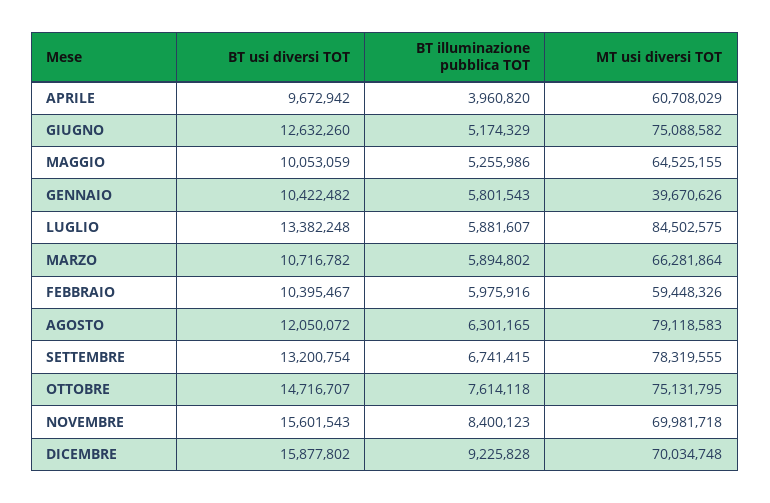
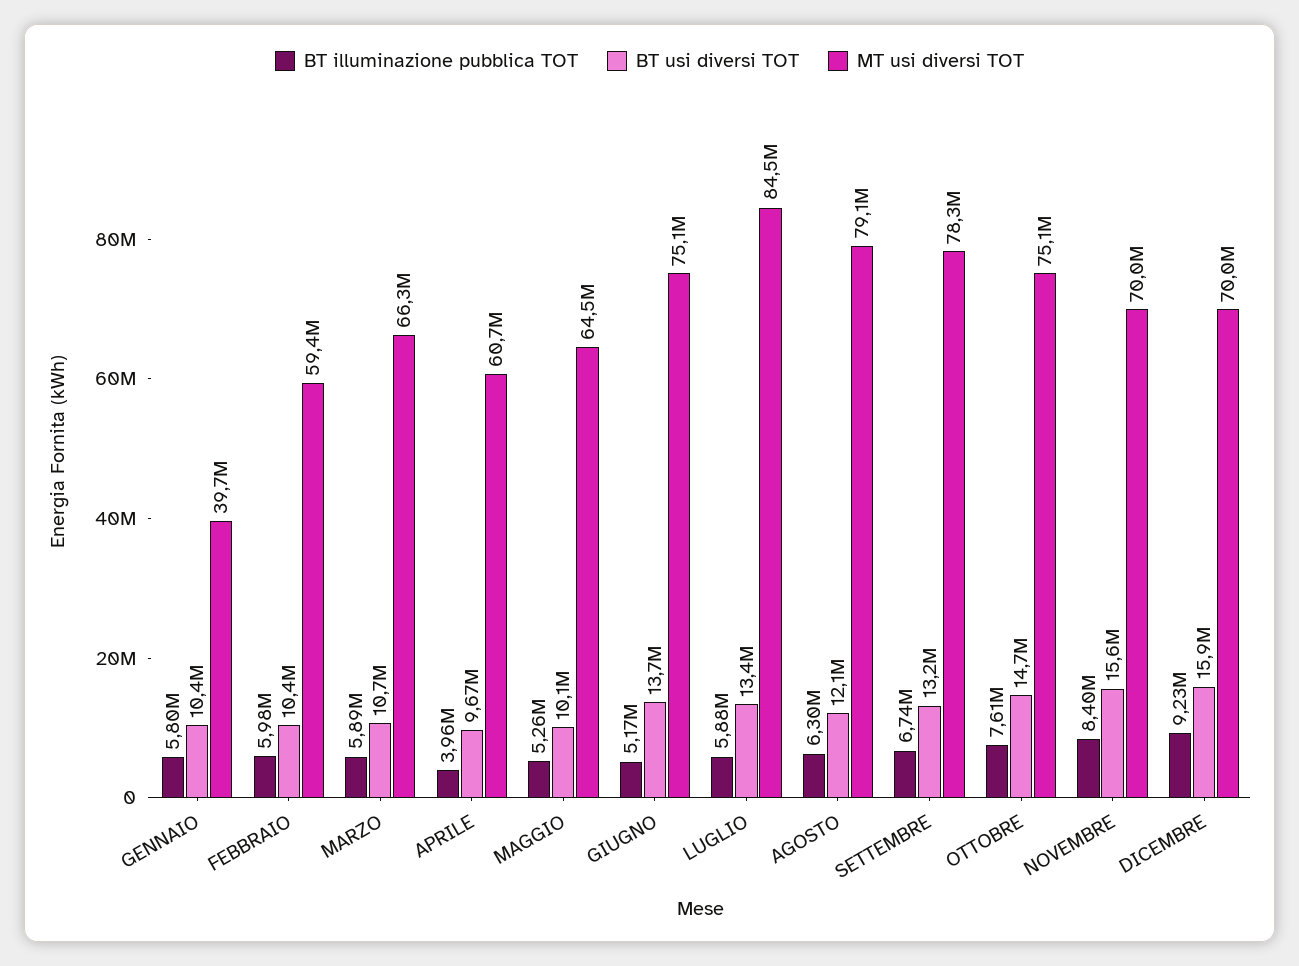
  {
    "BT usi diversi TOT": {
      "APRILE": 9672942,
-     "GIUGNO": 12632260,
+     "GIUGNO": 13700000,
      "MAGGIO": 10053059,
      "GENNAIO": 10422482,
      "LUGLIO": 13382248,
      "MARZO": 10716782,
      "FEBBRAIO": 10395467,
      "AGOSTO": 12050072,
      "SETTEMBRE": 13200754,
      "OTTOBRE": 14716707,
      "NOVEMBRE": 15601543,
      "DICEMBRE": 15877802
    },
    "BT illuminazione pubblica TOT": {
      "APRILE": 3960820,
      "GIUGNO": 5174329,
      "MAGGIO": 5255986,
      "GENNAIO": 5801543,
      "LUGLIO": 5881607,
      "MARZO": 5894802,
      "FEBBRAIO": 5975916,
      "AGOSTO": 6301165,
      "SETTEMBRE": 6741415,
      "OTTOBRE": 7614118,
      "NOVEMBRE": 8400123,
      "DICEMBRE": 9225828
    },
    "MT usi diversi TOT": {
      "APRILE": 60708029,
      "GIUGNO": 75088582,
      "MAGGIO": 64525155,
      "GENNAIO": 39670626,
      "LUGLIO": 84502575,
      "MARZO": 66281864,
      "FEBBRAIO": 59448326,
      "AGOSTO": 79118583,
      "SETTEMBRE": 78319555,
      "OTTOBRE": 75131795,
      "NOVEMBRE": 69981718,
      "DICEMBRE": 70034748
    }
  }

